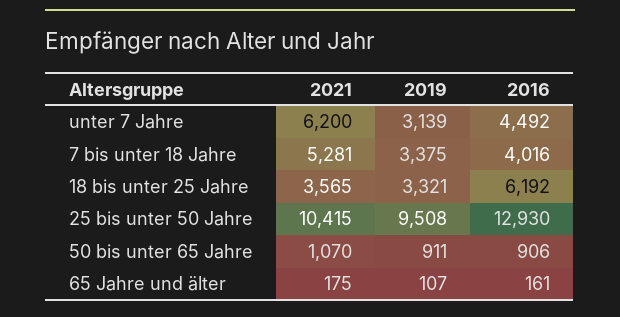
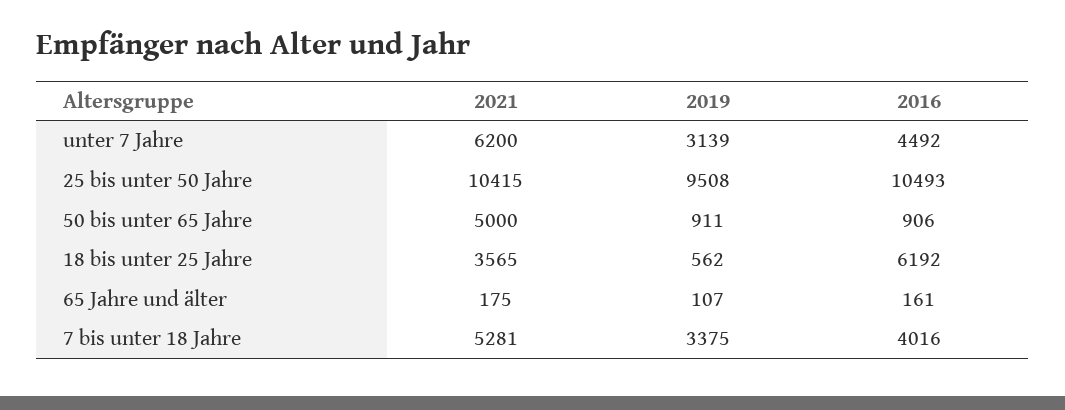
  {
    "2021": {
      "unter 7 Jahre": 6200,
      "7 bis unter 18 Jahre": 5281,
      "18 bis unter 25 Jahre": 3565,
      "25 bis unter 50 Jahre": 10415,
-     "50 bis unter 65 Jahre": 1070,
+     "50 bis unter 65 Jahre": 5000,
      "65 Jahre und älter": 175
    },
    "2019": {
      "unter 7 Jahre": 3139,
      "7 bis unter 18 Jahre": 3375,
-     "18 bis unter 25 Jahre": 3321,
+     "18 bis unter 25 Jahre": 562,
      "25 bis unter 50 Jahre": 9508,
      "50 bis unter 65 Jahre": 911,
      "65 Jahre und älter": 107
    },
    "2016": {
      "unter 7 Jahre": 4492,
      "7 bis unter 18 Jahre": 4016,
      "18 bis unter 25 Jahre": 6192,
-     "25 bis unter 50 Jahre": 12930,
+     "25 bis unter 50 Jahre": 10493,
      "50 bis unter 65 Jahre": 906,
      "65 Jahre und älter": 161
    }
  }

